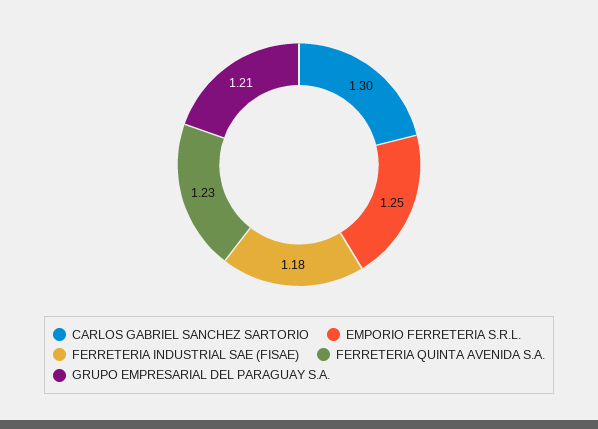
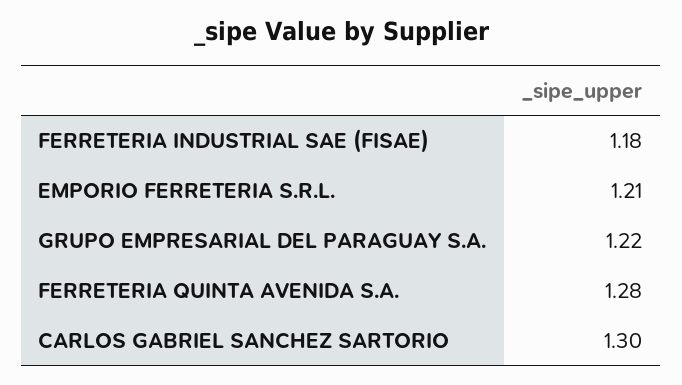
  {
    "CARLOS GABRIEL SANCHEZ SARTORIO": 1.3,
-   "EMPORIO FERRETERIA S.R.L.": 1.25,
+   "EMPORIO FERRETERIA S.R.L.": 1.21,
    "FERRETERIA INDUSTRIAL SAE (FISAE)": 1.18,
-   "FERRETERIA QUINTA AVENIDA S.A.": 1.23,
+   "FERRETERIA QUINTA AVENIDA S.A.": 1.28,
-   "GRUPO EMPRESARIAL DEL PARAGUAY S.A.": 1.21
+   "GRUPO EMPRESARIAL DEL PARAGUAY S.A.": 1.22
  }

